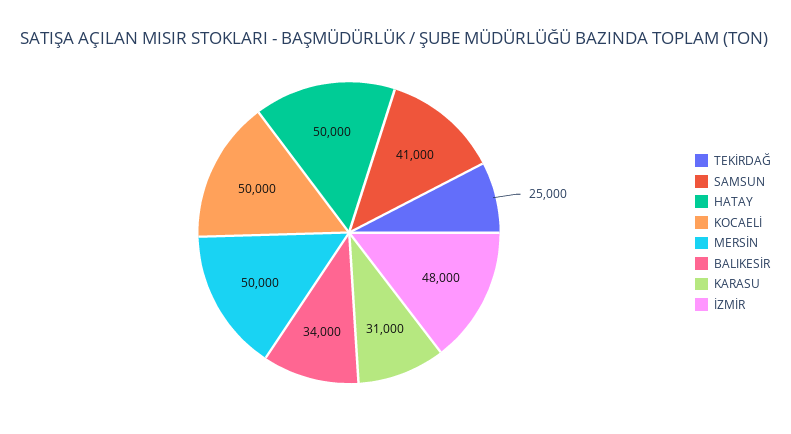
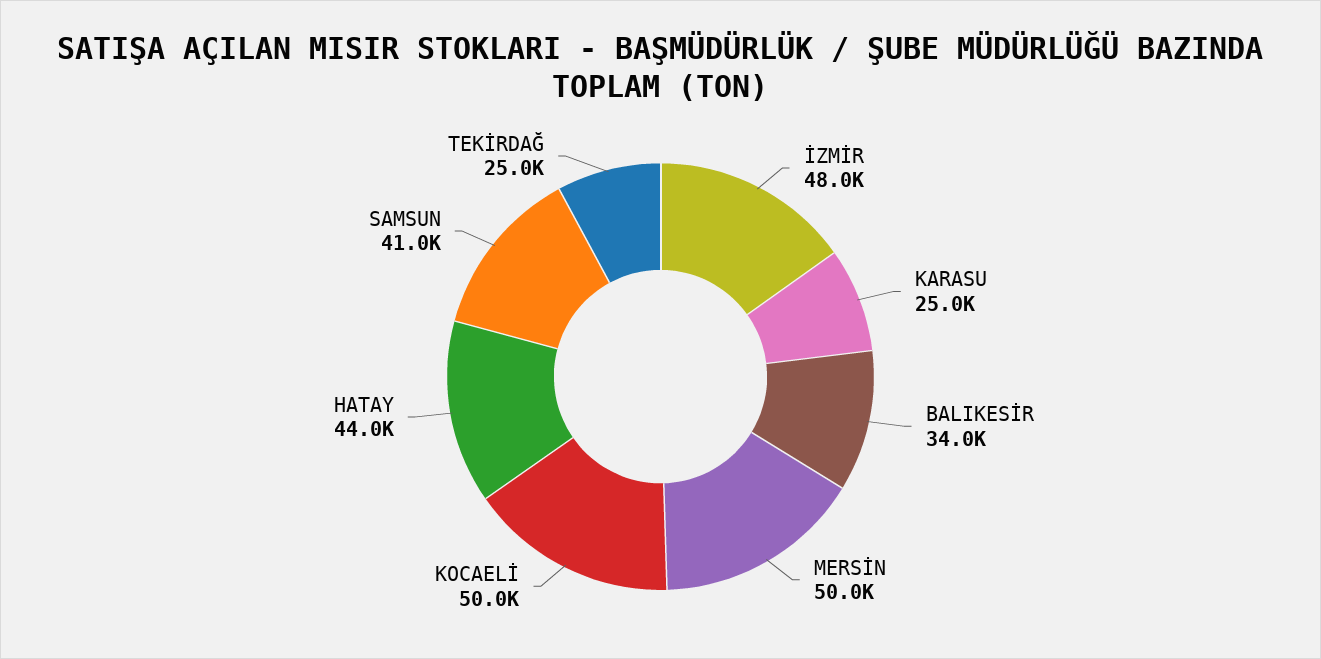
  {
    "TEKİRDAĞ": 25000,
    "SAMSUN": 41000,
-   "HATAY": 50000,
+   "HATAY": 44000,
    "KOCAELİ": 50000,
    "MERSİN": 50000,
    "BALIKESİR": 34000,
-   "KARASU": 31000,
+   "KARASU": 25000,
    "İZMİR": 48000
  }

